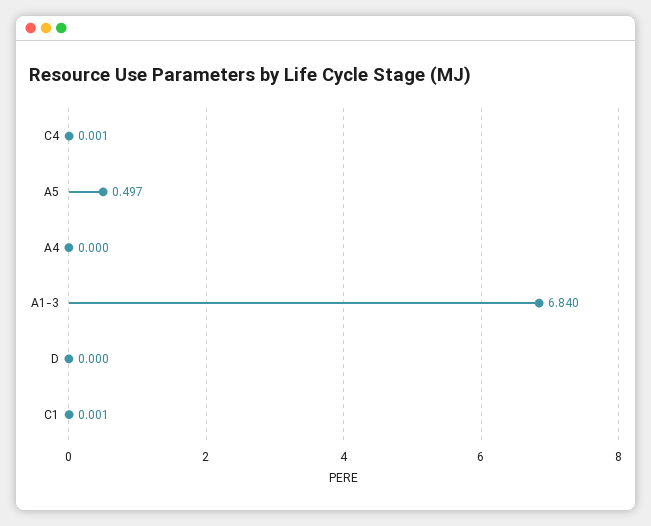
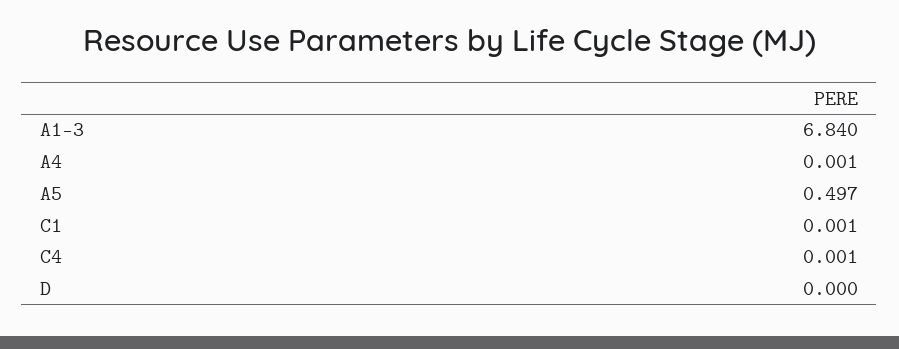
  {
    "C4": 0.001,
    "A5": 0.497,
-   "A4": 0,
+   "A4": 0.001,
    "A1-3": 6.84,
    "D": 0,
    "C1": 0.001
  }

